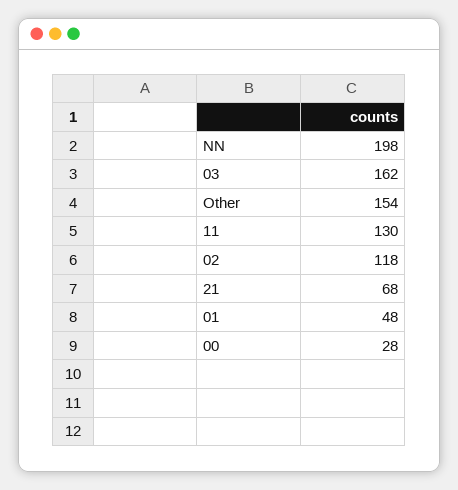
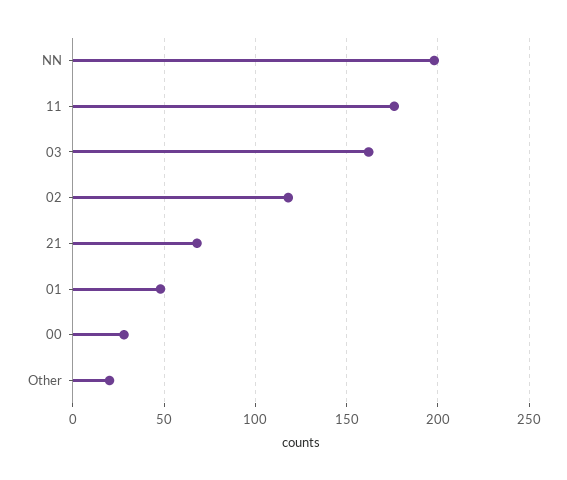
  {
    "NN": 198,
    "03": 162,
-   "Other": 154,
+   "Other": 20,
-   "11": 130,
+   "11": 175,
    "02": 118,
    "21": 68,
    "01": 48,
    "00": 28
  }

